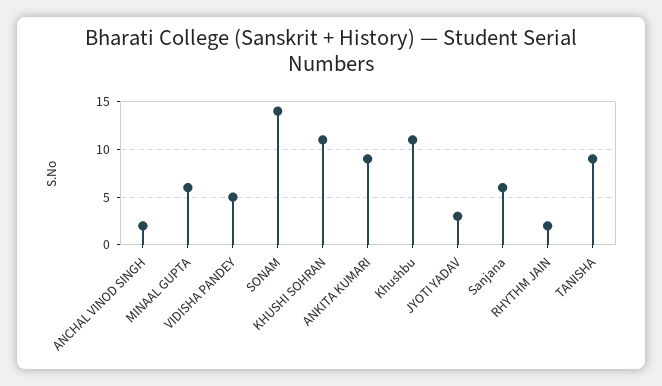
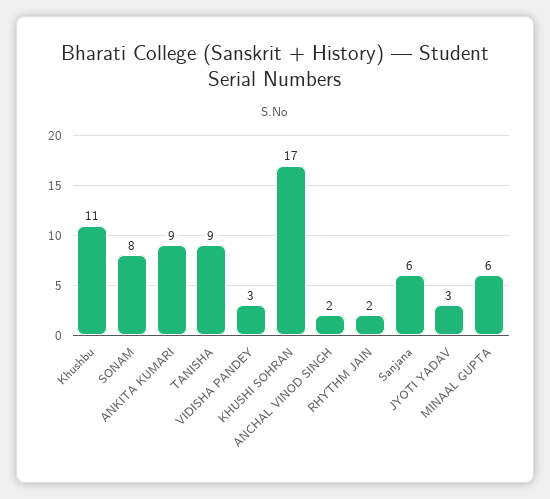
  {
    "ANCHAL VINOD SINGH": 2,
    "MINAAL GUPTA": 6,
-   "VIDISHA PANDEY": 5,
+   "VIDISHA PANDEY": 3,
-   "SONAM": 14,
+   "SONAM": 8,
-   "KHUSHI SOHRAN": 11,
+   "KHUSHI SOHRAN": 17,
    "ANKITA KUMARI": 9,
    "Khushbu": 11,
    "JYOTI YADAV": 3,
    "Sanjana": 6,
    "RHYTHM JAIN": 2,
    "TANISHA": 9
  }

